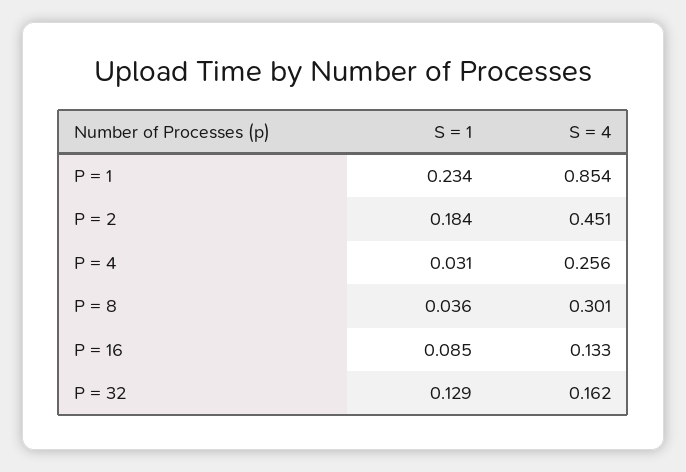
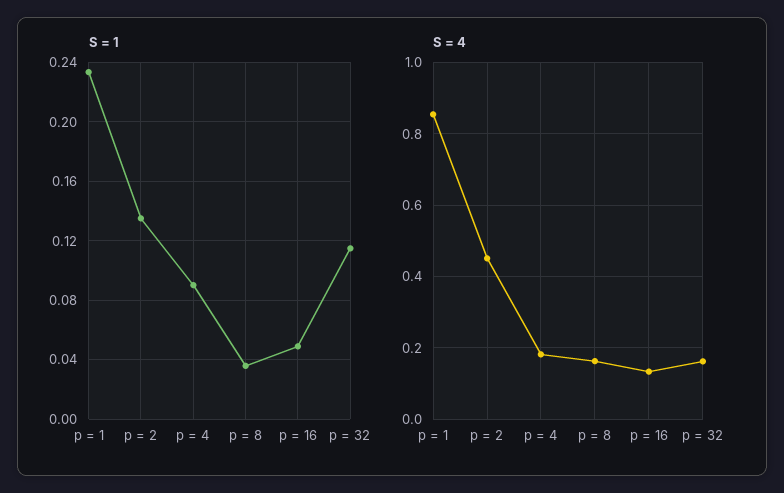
  {
    "S = 1": {
      "P = 1": 0.234,
-     "P = 2": 0.184,
+     "P = 2": 0.135,
-     "P = 4": 0.031,
+     "P = 4": 0.09,
      "P = 8": 0.036,
-     "P = 16": 0.085,
+     "P = 16": 0.05,
-     "P = 32": 0.129
+     "P = 32": 0.115
    },
    "S = 4": {
      "P = 1": 0.854,
      "P = 2": 0.451,
-     "P = 4": 0.256,
+     "P = 4": 0.18,
-     "P = 8": 0.301,
+     "P = 8": 0.16,
      "P = 16": 0.133,
      "P = 32": 0.162
    }
  }

